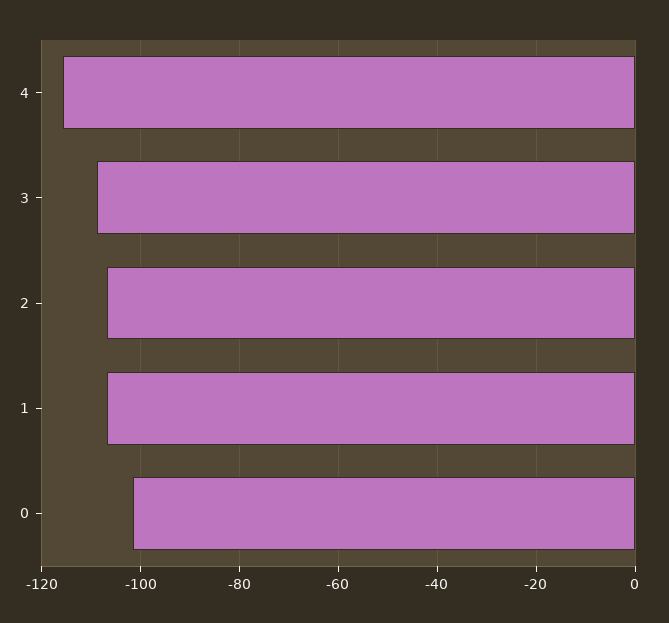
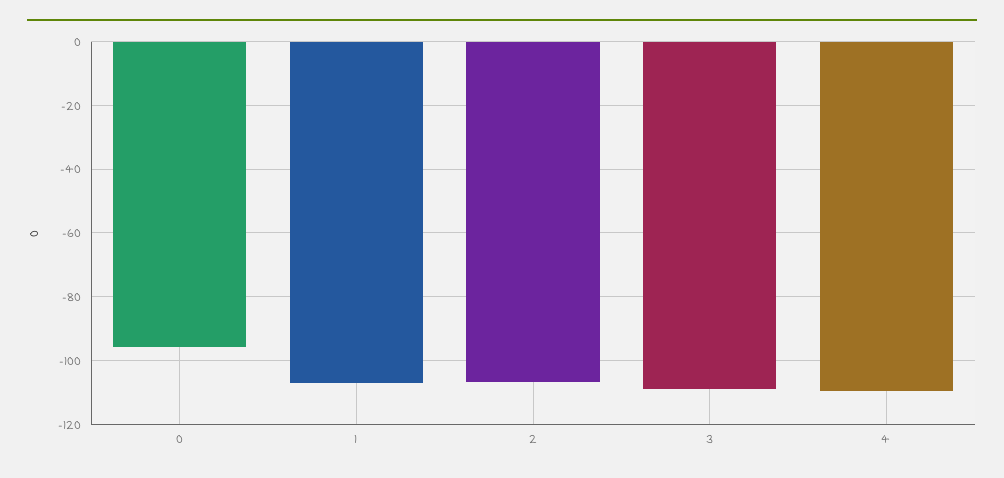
  {
-   "4": -116,
+   "4": -110,
    "3": -108,
    "2": -106,
    "1": -106,
-   "0": -102
+   "0": -96
  }

